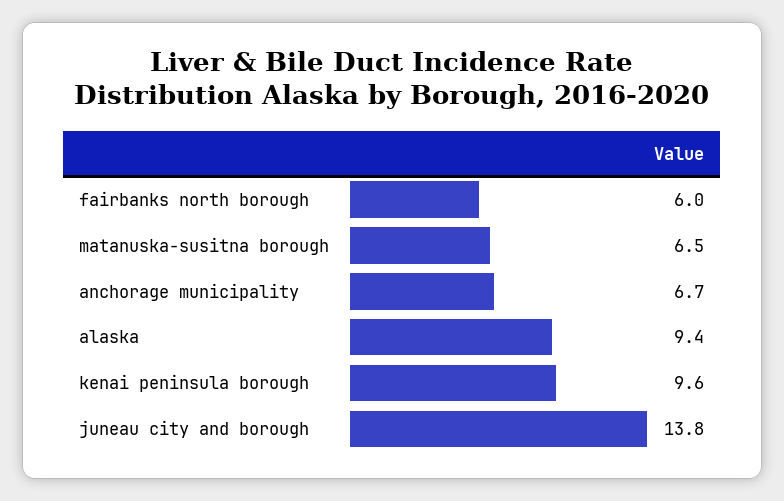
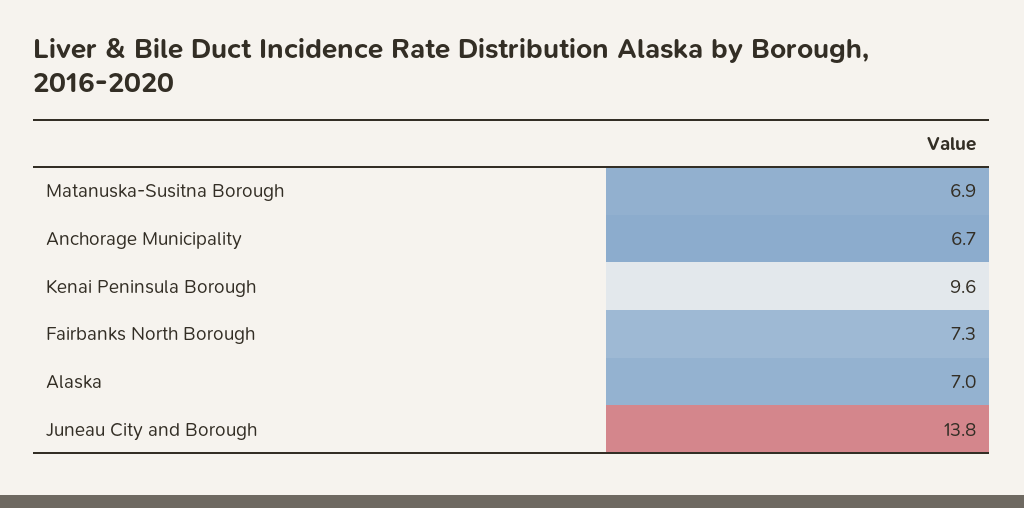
  {
-   "fairbanks north borough": 6,
+   "fairbanks north borough": 7.3,
-   "matanuska-susitna borough": 6.5,
+   "matanuska-susitna borough": 6.9,
    "anchorage municipality": 6.7,
-   "alaska": 9.4,
+   "alaska": 7,
    "kenai peninsula borough": 9.6,
    "juneau city and borough": 13.8
  }

